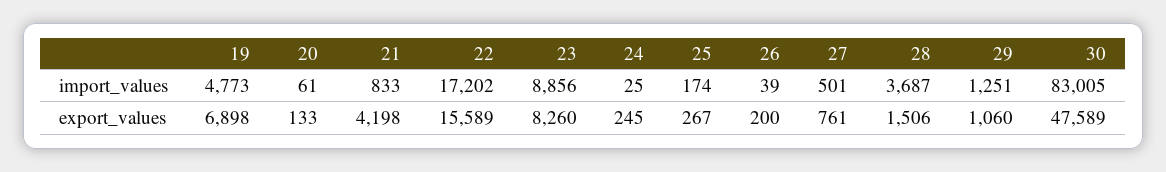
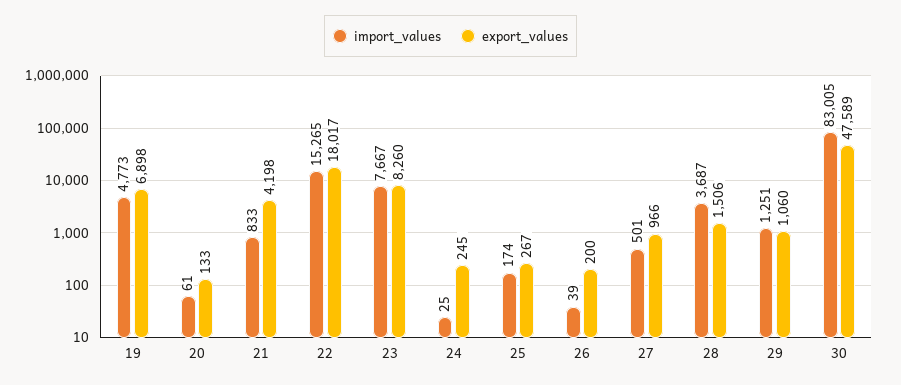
  {
    "import_values": {
      "19": 4773,
      "20": 61,
      "21": 833,
-     "22": 17202,
+     "22": 15265,
-     "23": 8856,
+     "23": 7667,
      "24": 25,
      "25": 174,
      "26": 39,
      "27": 501,
      "28": 3687,
      "29": 1251,
      "30": 83005
    },
    "export_values": {
      "19": 6898,
      "20": 133,
      "21": 4198,
-     "22": 15589,
+     "22": 18017,
      "23": 8260,
      "24": 245,
      "25": 267,
      "26": 200,
-     "27": 761,
+     "27": 966,
      "28": 1506,
      "29": 1060,
      "30": 47589
    }
  }

